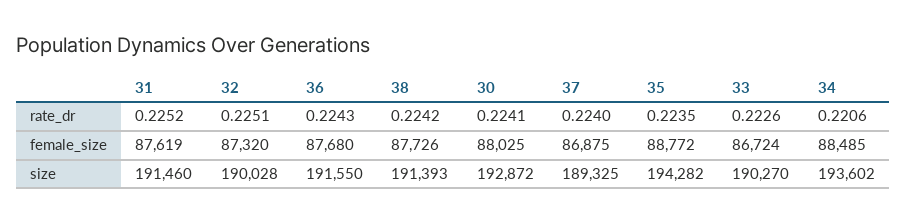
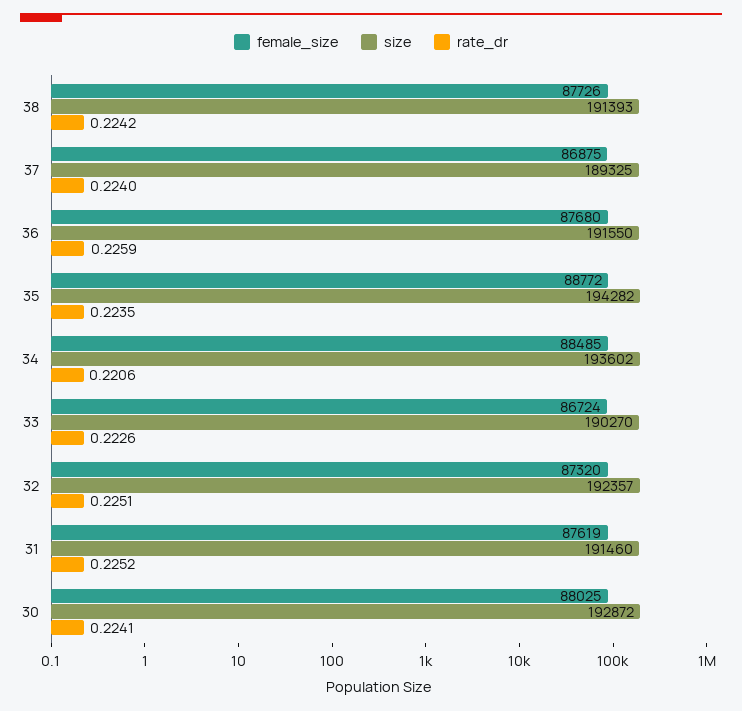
  {
    "rate_dr": {
      "31": 0.2252,
      "32": 0.2251,
-     "36": 0.2243,
+     "36": 0.2259,
      "38": 0.2242,
      "30": 0.2241,
      "37": 0.224,
      "35": 0.2235,
      "33": 0.2226,
      "34": 0.2206
    },
    "female_size": {
      "31": 87619,
      "32": 87320,
      "36": 87680,
      "38": 87726,
      "30": 88025,
      "37": 86875,
      "35": 88772,
      "33": 86724,
      "34": 88485
    },
    "size": {
      "31": 191460,
-     "32": 190028,
+     "32": 192357,
      "36": 191550,
      "38": 191393,
      "30": 192872,
      "37": 189325,
      "35": 194282,
      "33": 190270,
      "34": 193602
    }
  }

